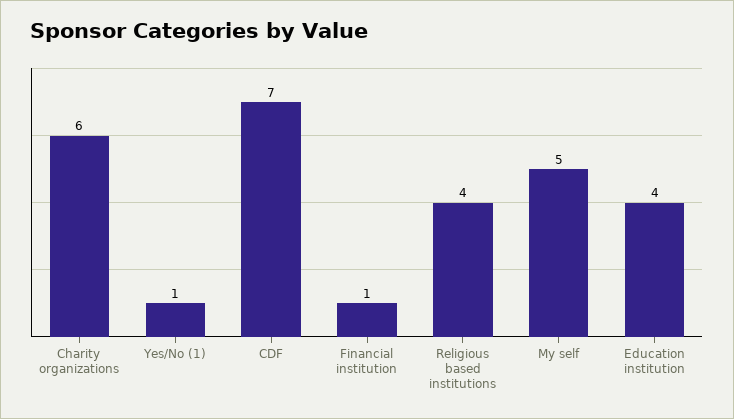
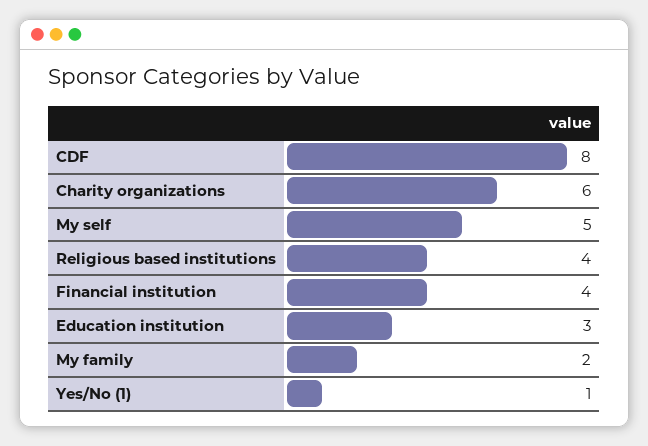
  {
    "Charity organizations": 6,
    "Yes/No (1)": 1,
-   "CDF": 7,
+   "CDF": 8,
-   "Financial institution": 1,
+   "Financial institution": 4,
    "Religious based institutions": 4,
    "My self": 5,
-   "Education institution": 4
+   "Education institution": 3,
+   "My family": 2
  }

